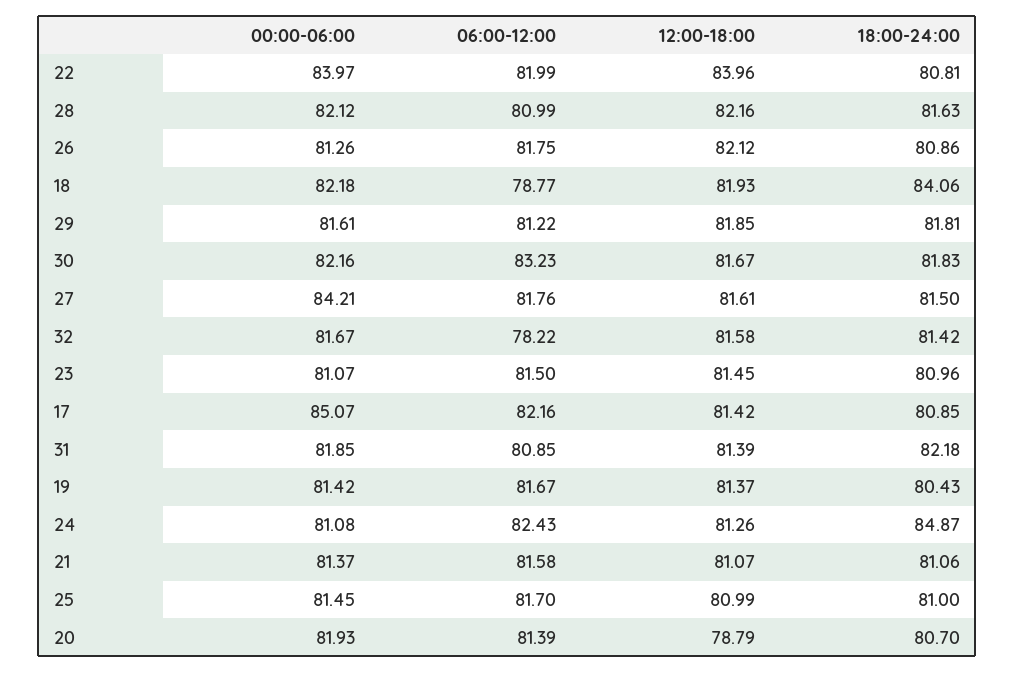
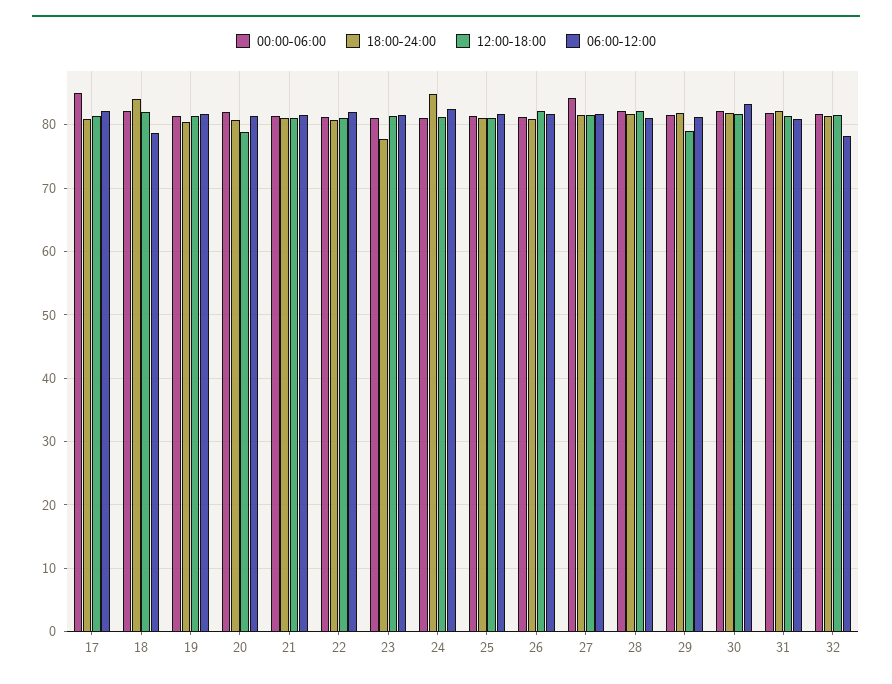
  {
    "00:00-06:00": {
-     "22": 83.97,
+     "22": 81,
      "28": 82.12,
      "26": 81.26,
      "18": 82.18,
      "29": 81.61,
      "30": 82.16,
      "27": 84.21,
      "32": 81.67,
      "23": 81.07,
      "17": 85.07,
      "31": 81.85,
      "19": 81.42,
      "24": 81.08,
      "21": 81.37,
      "25": 81.45,
      "20": 81.93
    },
    "06:00-12:00": {
      "22": 81.99,
      "28": 80.99,
      "26": 81.75,
      "18": 78.77,
      "29": 81.22,
      "30": 83.23,
      "27": 81.76,
      "32": 78.22,
      "23": 81.5,
      "17": 82.16,
      "31": 80.85,
      "19": 81.67,
      "24": 82.43,
      "21": 81.58,
      "25": 81.7,
      "20": 81.39
    },
    "12:00-18:00": {
-     "22": 83.96,
+     "22": 81,
      "28": 82.16,
      "26": 82.12,
      "18": 81.93,
-     "29": 81.85,
+     "29": 79,
      "30": 81.67,
      "27": 81.61,
      "32": 81.58,
      "23": 81.45,
      "17": 81.42,
      "31": 81.39,
      "19": 81.37,
      "24": 81.26,
      "21": 81.07,
      "25": 80.99,
      "20": 78.79
    },
    "18:00-24:00": {
      "22": 80.81,
      "28": 81.63,
      "26": 80.86,
      "18": 84.06,
      "29": 81.81,
      "30": 81.83,
      "27": 81.5,
      "32": 81.42,
-     "23": 80.96,
+     "23": 78,
      "17": 80.85,
      "31": 82.18,
      "19": 80.43,
      "24": 84.87,
      "21": 81.06,
      "25": 81,
      "20": 80.7
    }
  }

